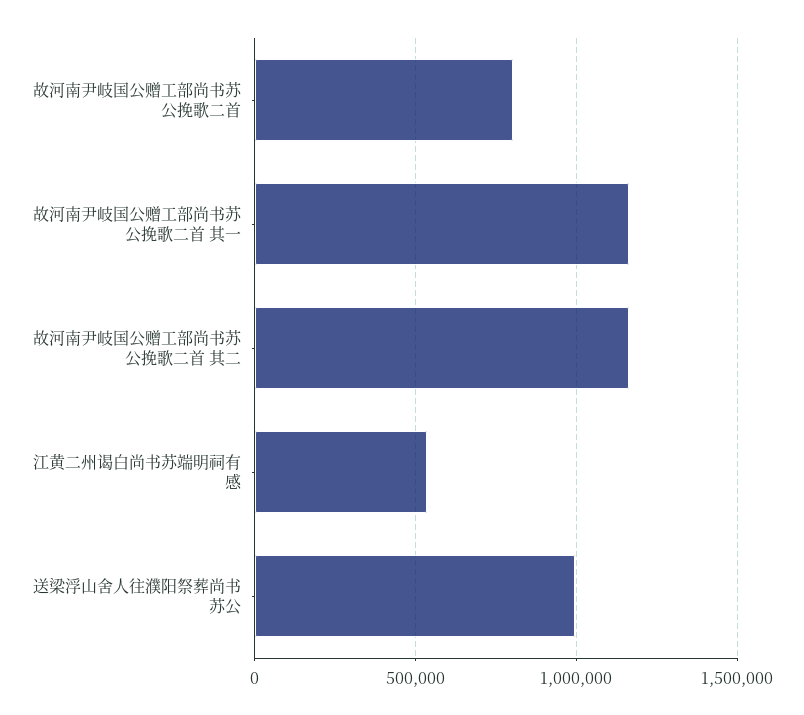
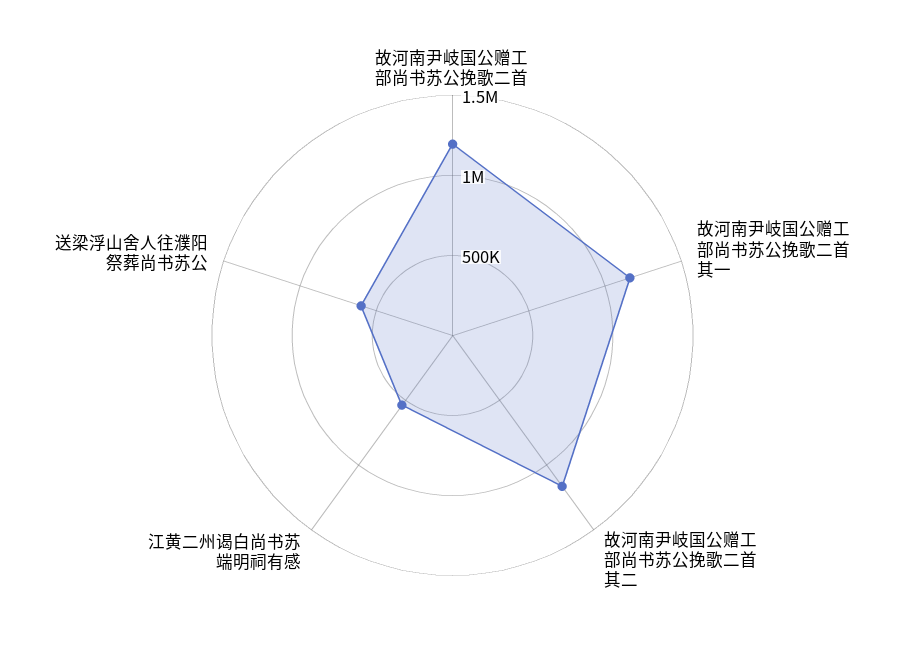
  {
-   "故河南尹岐国公赠工部尚书苏公挽歌二首": 800000,
+   "故河南尹岐国公赠工部尚书苏公挽歌二首": 1200000,
    "故河南尹岐国公赠工部尚书苏公挽歌二首 其一": 1150000,
    "故河南尹岐国公赠工部尚书苏公挽歌二首 其二": 1150000,
    "江黄二州谒白尚书苏端明祠有感": 550000,
-   "送梁浮山舍人往濮阳祭葬尚书苏公": 1000000
+   "送梁浮山舍人往濮阳祭葬尚书苏公": 600000
  }

